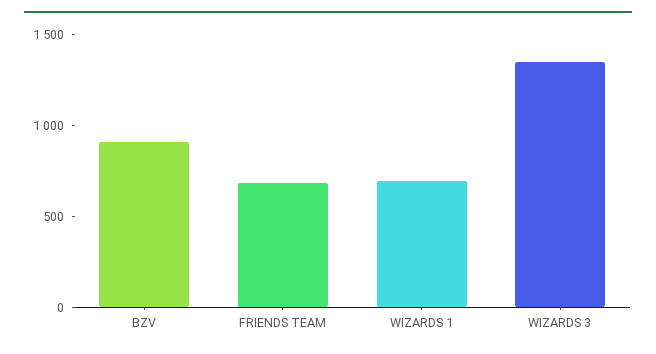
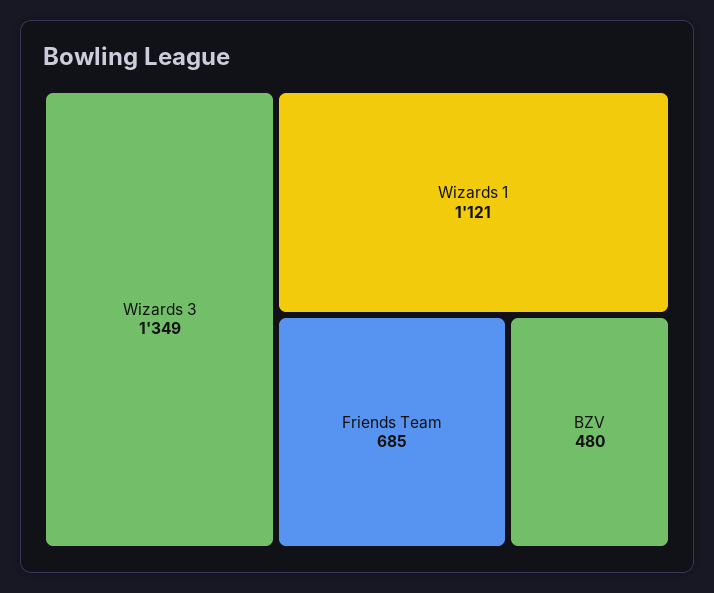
  {
-   "BZV": 900,
+   "BZV": 480,
    "FRIENDS TEAM": 685,
-   "WIZARDS 1": 700,
+   "WIZARDS 1": 1121,
    "WIZARDS 3": 1349
  }

